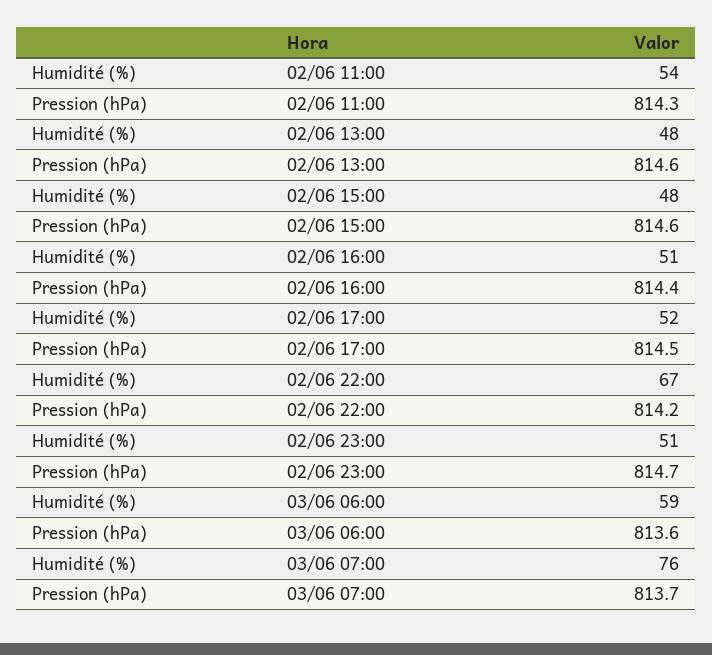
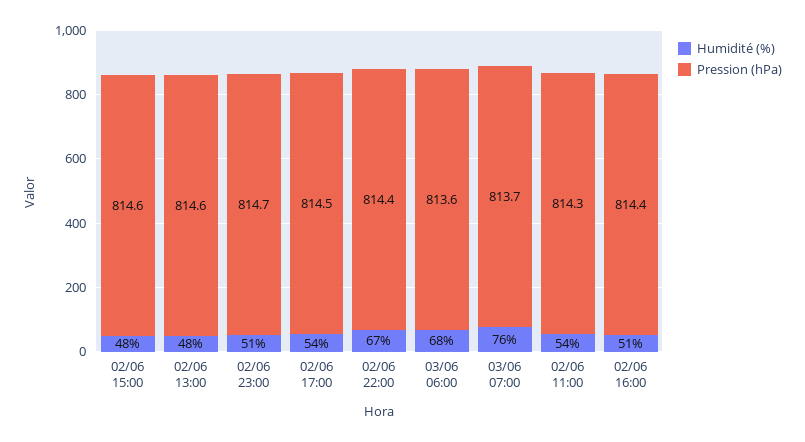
  {
    "Humidité (%)": {
      "02/06 11:00": 54,
      "02/06 13:00": 48,
      "02/06 15:00": 48,
      "02/06 16:00": 51,
-     "02/06 17:00": 52,
+     "02/06 17:00": 54,
      "02/06 22:00": 67,
      "02/06 23:00": 51,
-     "03/06 06:00": 59,
+     "03/06 06:00": 68,
      "03/06 07:00": 76
    },
    "Pression (hPa)": {
      "02/06 11:00": 814.3,
      "02/06 13:00": 814.6,
      "02/06 15:00": 814.6,
      "02/06 16:00": 814.4,
      "02/06 17:00": 814.5,
-     "02/06 22:00": 814.2,
+     "02/06 22:00": 814.4,
      "02/06 23:00": 814.7,
      "03/06 06:00": 813.6,
      "03/06 07:00": 813.7
    }
  }

